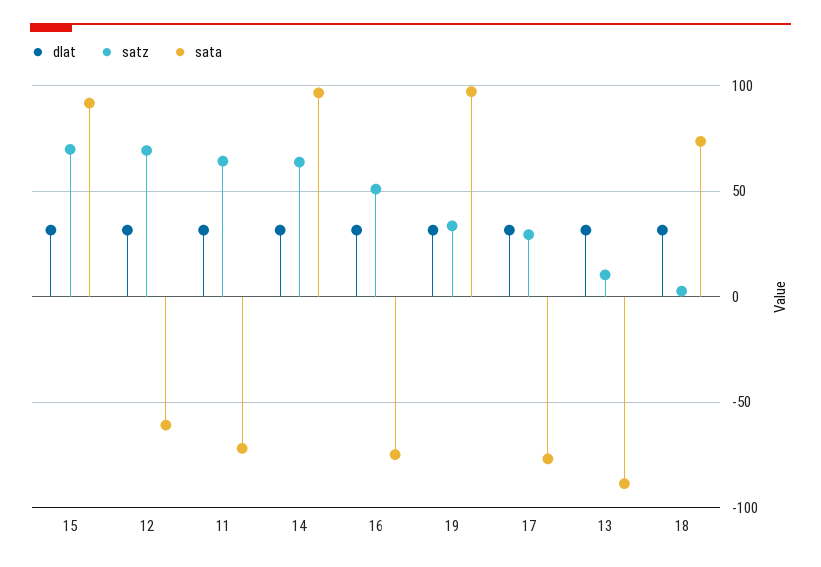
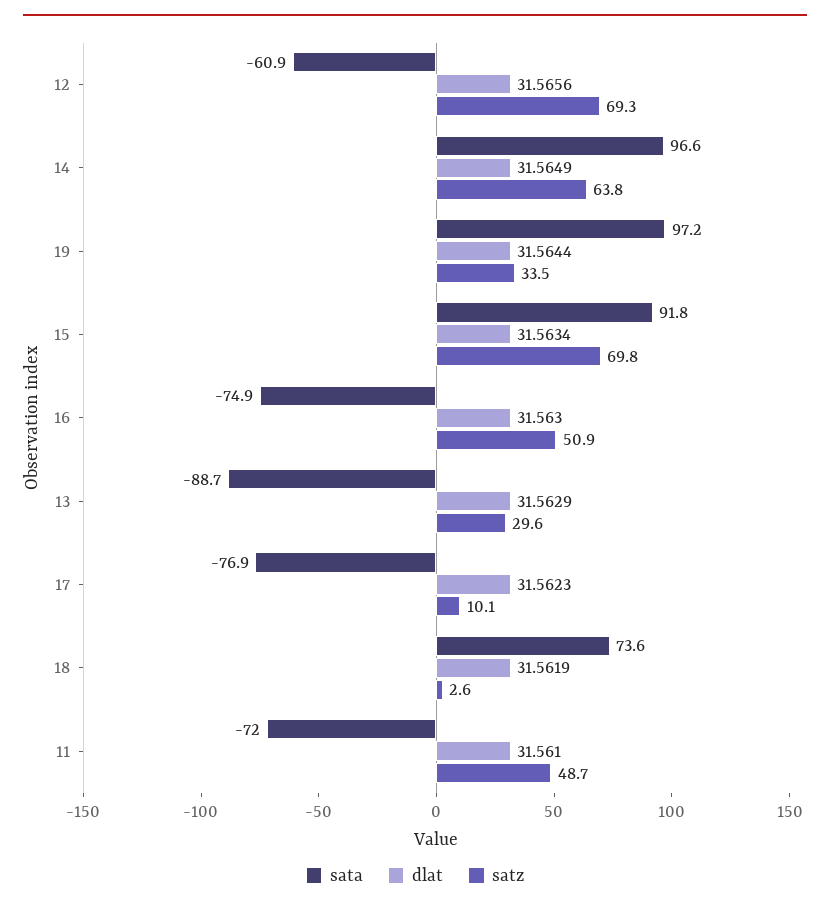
  {
    "dlat": {
      "15": 31.5634,
      "12": 31.5656,
      "11": 31.561,
      "14": 31.5649,
      "16": 31.563,
      "19": 31.5644,
      "17": 31.5623,
      "13": 31.5629,
      "18": 31.5619
    },
    "satz": {
      "15": 69.8,
      "12": 69.3,
-     "11": 65,
+     "11": 48.7,
      "14": 63.8,
      "16": 50.9,
      "19": 33.5,
-     "17": 30,
+     "17": 10.1,
-     "13": 10,
+     "13": 29.6,
      "18": 2.6
    },
    "sata": {
      "15": 91.8,
      "12": -60.9,
      "11": -72,
      "14": 96.6,
      "16": -74.9,
      "19": 97.2,
      "17": -76.9,
      "13": -88.7,
      "18": 73.6
    }
  }

